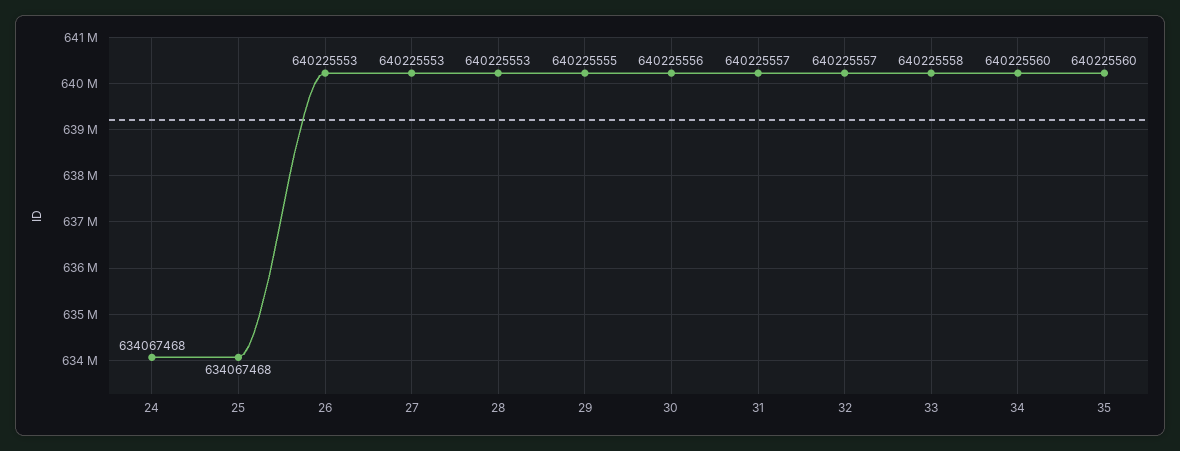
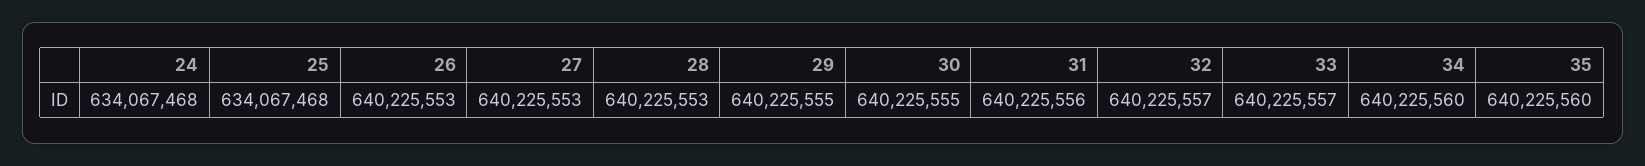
  {
    "24": 634067468,
    "25": 634067468,
    "26": 640225553,
    "27": 640225553,
    "28": 640225553,
    "29": 640225555,
-   "30": 640225556,
+   "30": 640225555,
-   "31": 640225557,
+   "31": 640225556,
    "32": 640225557,
-   "33": 640225558,
+   "33": 640225557,
    "34": 640225560,
    "35": 640225560
  }

